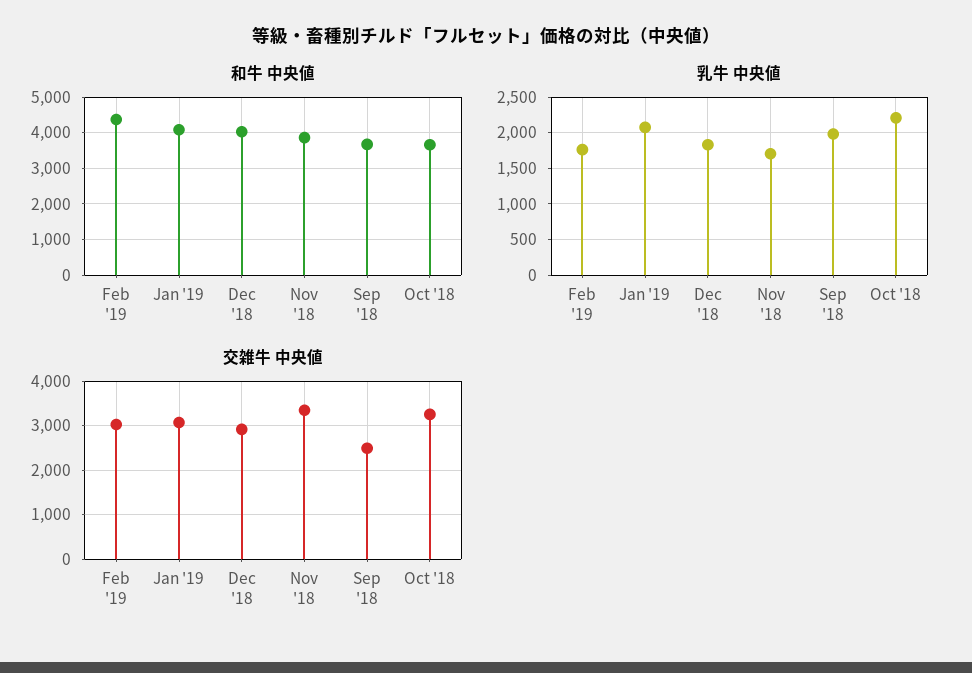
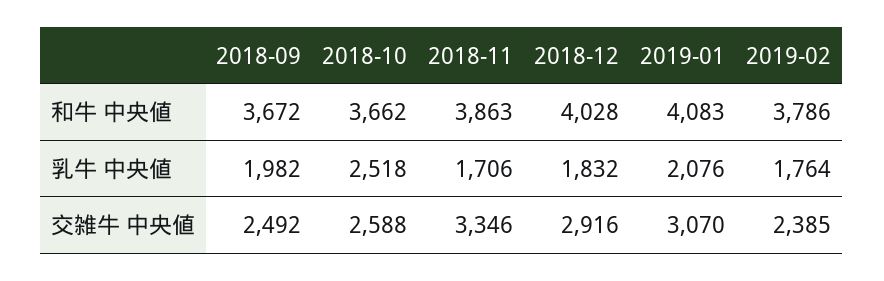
  {
    "和牛 中央値": {
-     "Feb '19": 4400,
+     "Feb '19": 3786,
      "Jan '19": 4083,
      "Dec '18": 4028,
      "Nov '18": 3863,
      "Sep '18": 3672,
      "Oct '18": 3662
    },
    "乳牛 中央値": {
      "Feb '19": 1764,
      "Jan '19": 2076,
      "Dec '18": 1832,
      "Nov '18": 1706,
      "Sep '18": 1982,
-     "Oct '18": 2200
+     "Oct '18": 2518
    },
    "交雑牛 中央値": {
-     "Feb '19": 3000,
+     "Feb '19": 2385,
      "Jan '19": 3070,
      "Dec '18": 2916,
      "Nov '18": 3346,
      "Sep '18": 2492,
-     "Oct '18": 3200
+     "Oct '18": 2588
    }
  }

